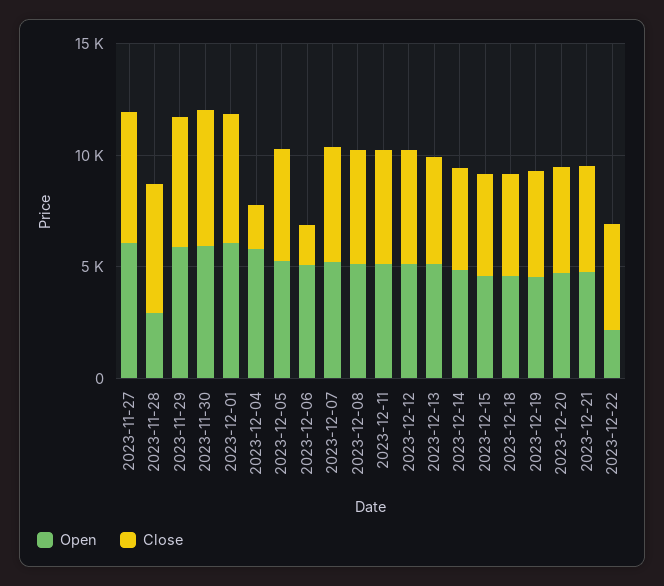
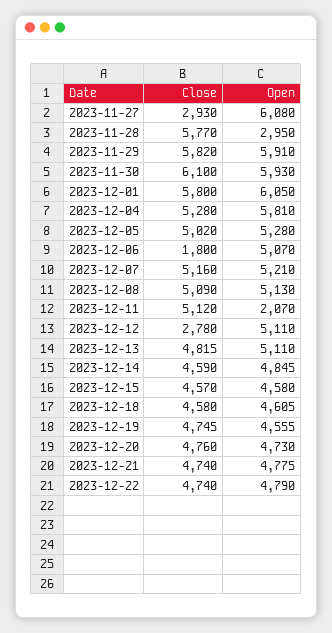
  {
    "Open": {
      "2023-11-27": 6080,
      "2023-11-28": 2950,
      "2023-11-29": 5910,
      "2023-11-30": 5930,
      "2023-12-01": 6050,
      "2023-12-04": 5810,
      "2023-12-05": 5280,
      "2023-12-06": 5070,
      "2023-12-07": 5210,
      "2023-12-08": 5130,
-     "2023-12-11": 5000,
+     "2023-12-11": 2070,
      "2023-12-12": 5110,
      "2023-12-13": 5110,
      "2023-12-14": 4845,
      "2023-12-15": 4580,
      "2023-12-18": 4605,
      "2023-12-19": 4555,
      "2023-12-20": 4730,
      "2023-12-21": 4775,
-     "2023-12-22": 2000
+     "2023-12-22": 4790
    },
    "Close": {
-     "2023-11-27": 6000,
+     "2023-11-27": 2930,
      "2023-11-28": 5770,
      "2023-11-29": 5820,
      "2023-11-30": 6100,
      "2023-12-01": 5800,
-     "2023-12-04": 2000,
+     "2023-12-04": 5280,
      "2023-12-05": 5020,
      "2023-12-06": 1800,
      "2023-12-07": 5160,
      "2023-12-08": 5090,
      "2023-12-11": 5120,
-     "2023-12-12": 5000,
+     "2023-12-12": 2780,
      "2023-12-13": 4815,
      "2023-12-14": 4590,
      "2023-12-15": 4570,
      "2023-12-18": 4580,
      "2023-12-19": 4745,
      "2023-12-20": 4760,
      "2023-12-21": 4740,
      "2023-12-22": 4740
    }
  }

